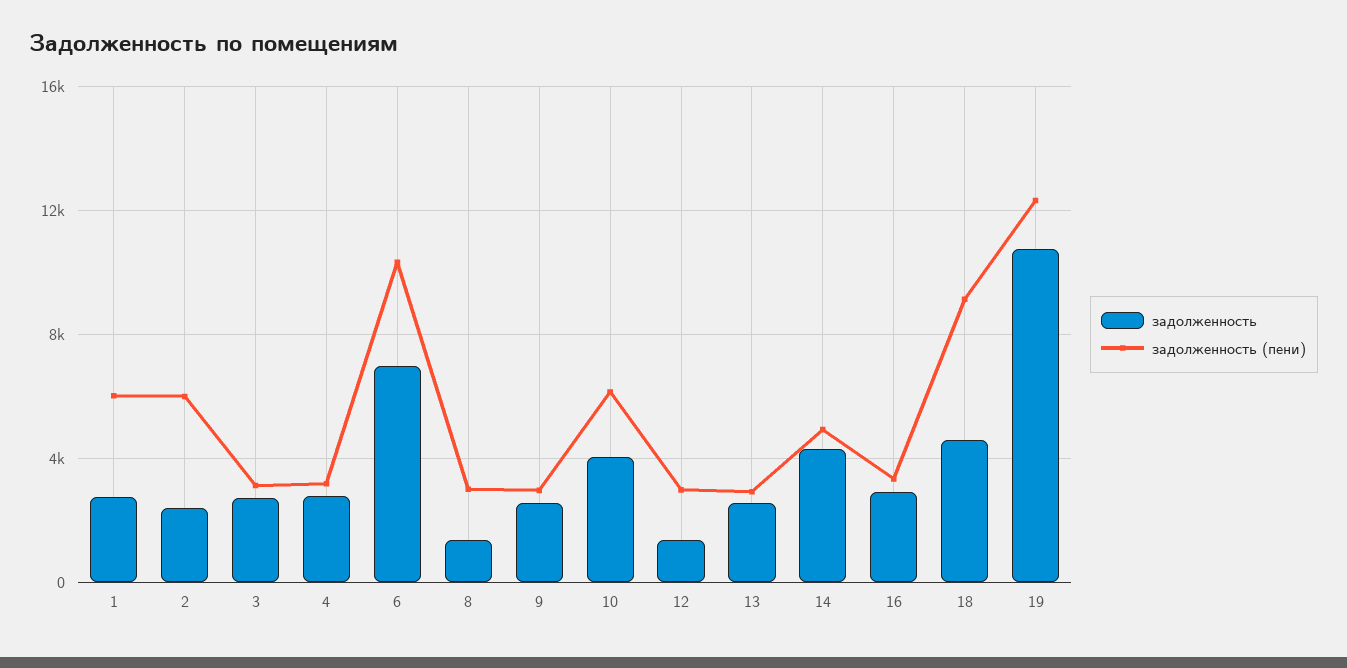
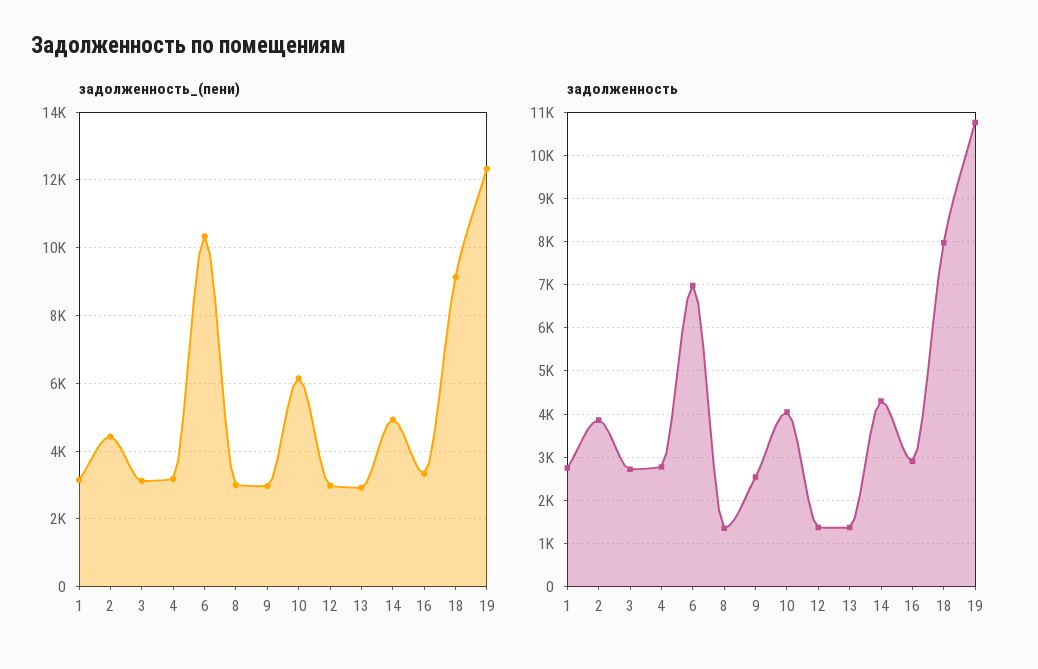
  {
    "задолженность": {
      "1": 2800,
-     "2": 2500,
+     "2": 3800,
      "3": 2800,
      "4": 2800,
      "6": 7000,
      "8": 1400,
      "9": 2600,
      "10": 4000,
      "12": 1400,
-     "13": 2500,
+     "13": 1400,
      "14": 4400,
      "16": 3000,
-     "18": 4500,
+     "18": 8000,
      "19": 10800
    },
    "задолженность (пени)": {
-     "1": 6000,
+     "1": 3200,
-     "2": 6000,
+     "2": 4400,
      "3": 3200,
      "4": 3200,
      "6": 10400,
      "8": 3000,
      "9": 3000,
      "10": 6200,
      "12": 3000,
      "13": 3000,
      "14": 5000,
      "16": 3400,
      "18": 9200,
      "19": 12400
    }
  }

